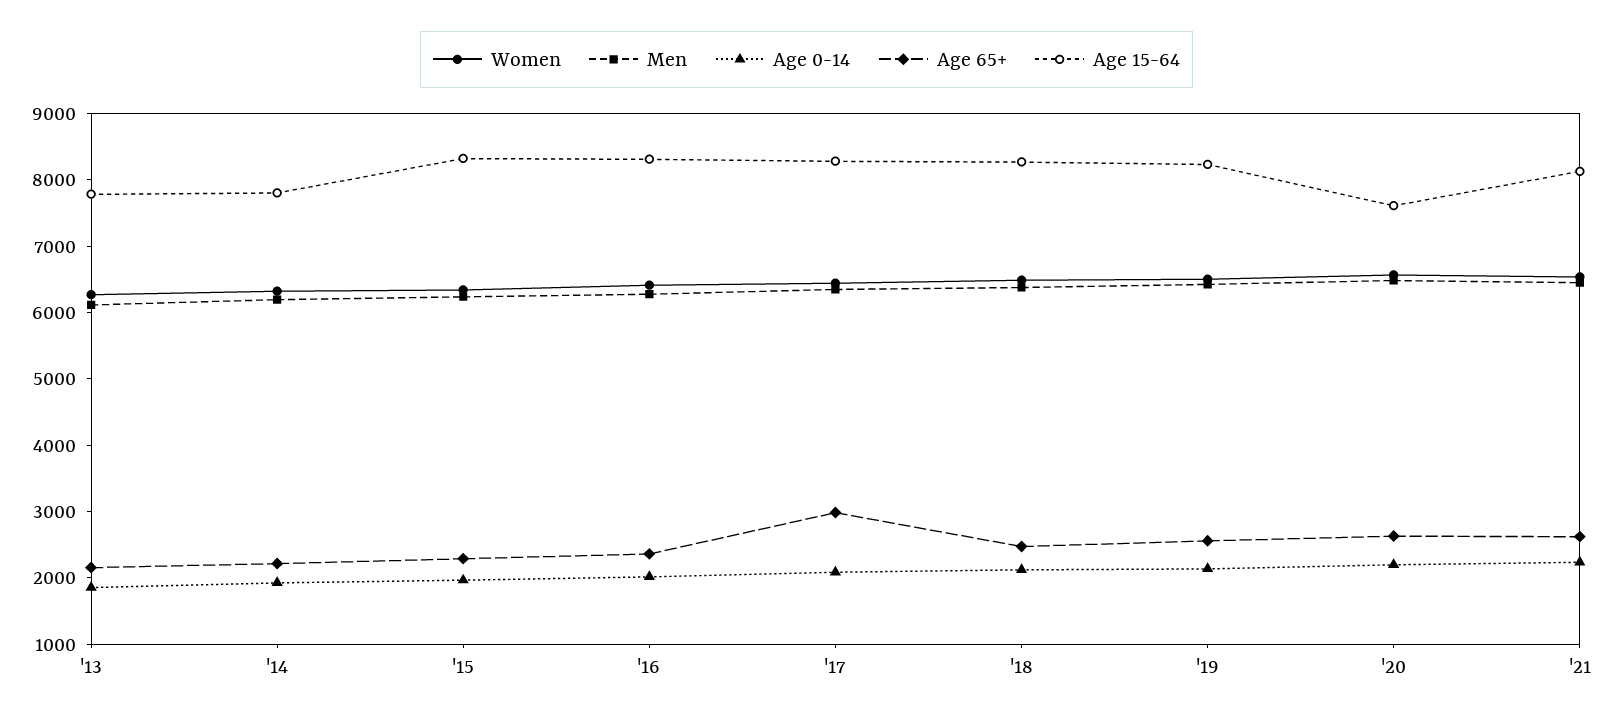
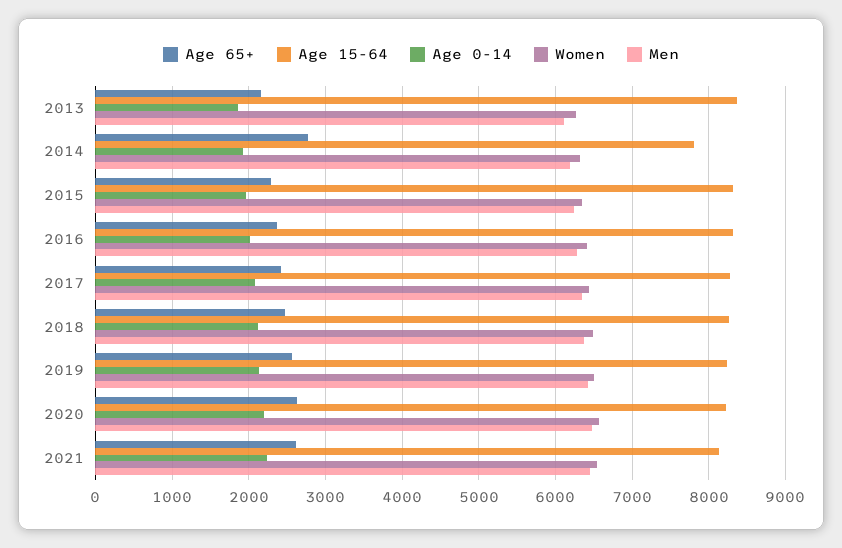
  {
    "Women": {
      "'13": 6300,
      "'14": 6300,
      "'15": 6300,
      "'16": 6400,
      "'17": 6400,
      "'18": 6500,
      "'19": 6500,
      "'20": 6600,
      "'21": 6500
    },
    "Men": {
      "'13": 6100,
      "'14": 6200,
      "'15": 6200,
      "'16": 6300,
      "'17": 6300,
      "'18": 6400,
      "'19": 6400,
      "'20": 6500,
      "'21": 6500
    },
    "Age 0-14": {
      "'13": 1900,
      "'14": 1900,
      "'15": 2000,
      "'16": 2000,
      "'17": 2100,
      "'18": 2100,
      "'19": 2100,
      "'20": 2200,
      "'21": 2200
    },
    "Age 65+": {
      "'13": 2200,
-     "'14": 2200,
+     "'14": 2800,
      "'15": 2300,
      "'16": 2400,
-     "'17": 3000,
+     "'17": 2400,
      "'18": 2500,
      "'19": 2600,
      "'20": 2600,
      "'21": 2600
    },
    "Age 15-64": {
-     "'13": 7800,
+     "'13": 8400,
      "'14": 7800,
      "'15": 8300,
      "'16": 8300,
      "'17": 8300,
      "'18": 8300,
      "'19": 8200,
-     "'20": 7600,
+     "'20": 8200,
      "'21": 8100
    }
  }

